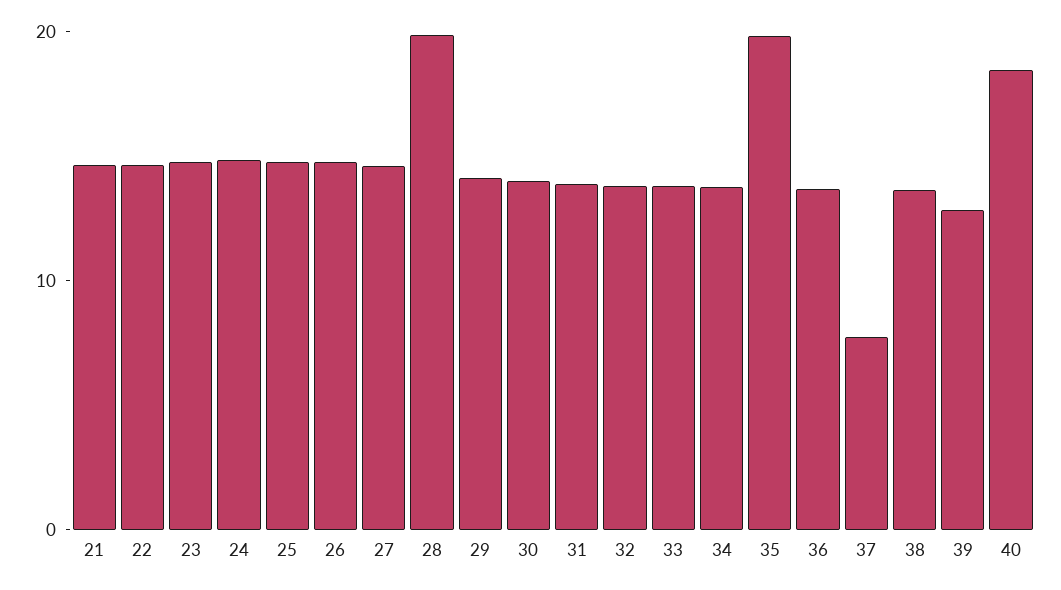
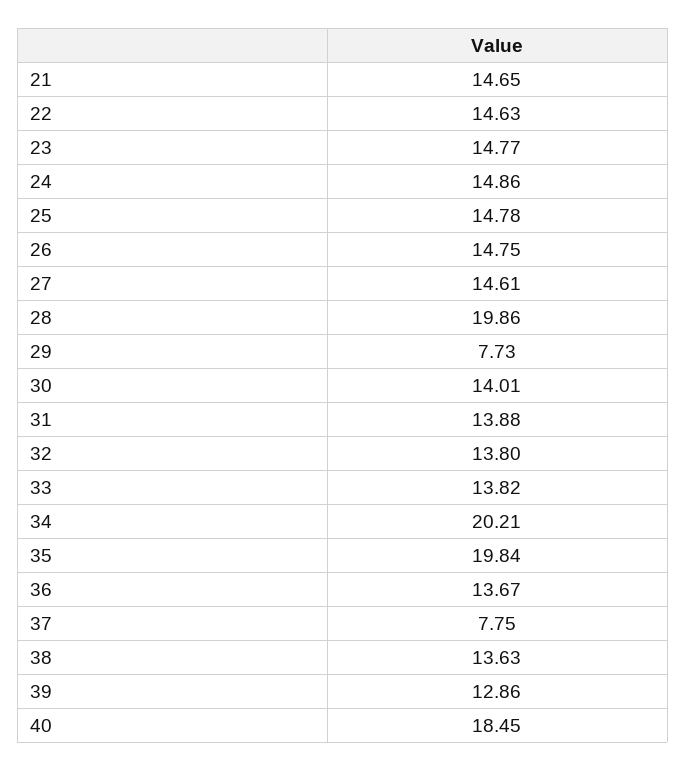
  {
    "21": 14.65,
    "22": 14.63,
    "23": 14.77,
    "24": 14.86,
    "25": 14.78,
    "26": 14.75,
    "27": 14.61,
    "28": 19.86,
-   "29": 14,
+   "29": 7.73,
    "30": 14.01,
    "31": 13.88,
    "32": 13.8,
    "33": 13.82,
-   "34": 14,
+   "34": 20.21,
    "35": 19.84,
    "36": 13.67,
    "37": 7.75,
    "38": 13.63,
    "39": 12.86,
    "40": 18.45
  }

